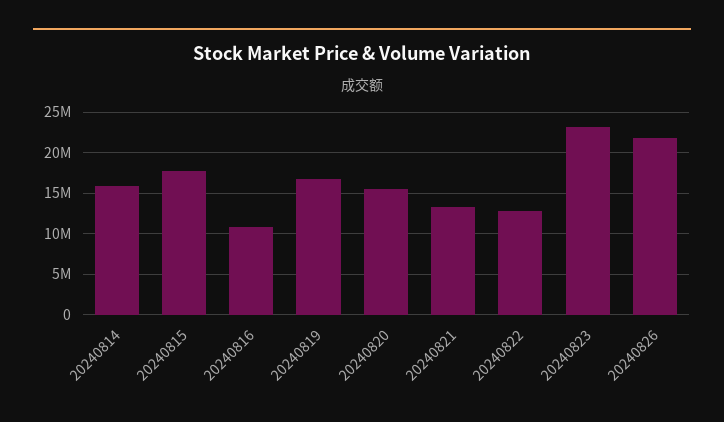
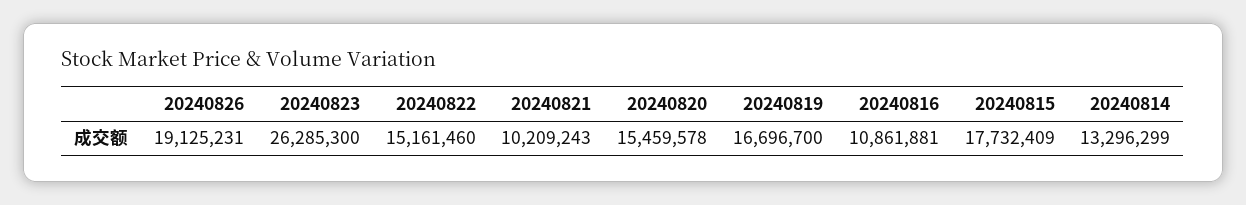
  {
-   "20240814": 16000000,
+   "20240814": 13296299,
    "20240815": 17732409,
    "20240816": 10861881,
    "20240819": 16696700,
    "20240820": 15459578,
-   "20240821": 13000000,
+   "20240821": 10209243,
-   "20240822": 13000000,
+   "20240822": 15161460,
-   "20240823": 23000000,
+   "20240823": 26285300,
-   "20240826": 22000000
+   "20240826": 19125231
  }

